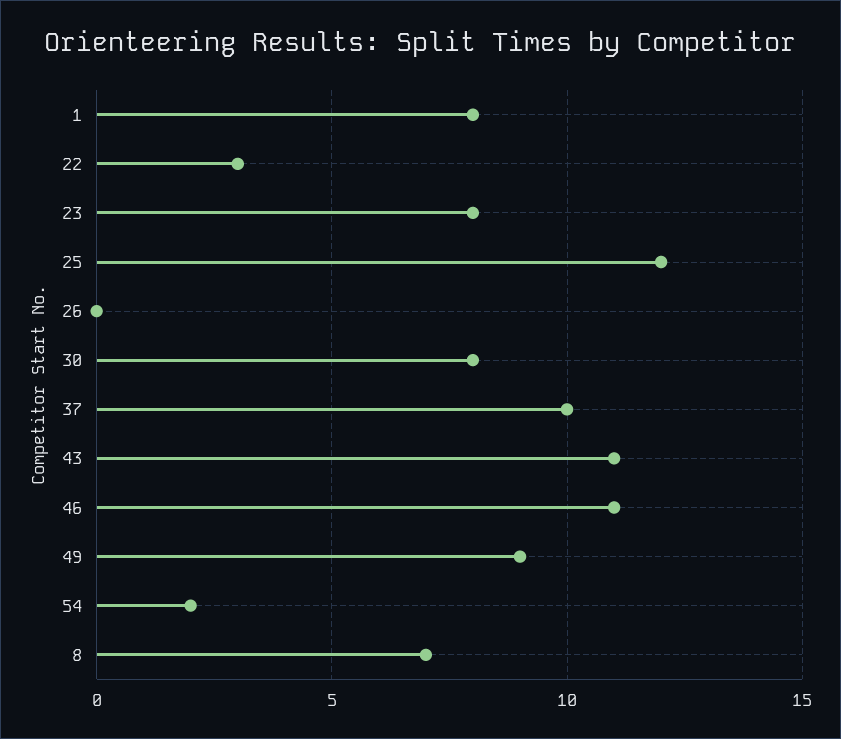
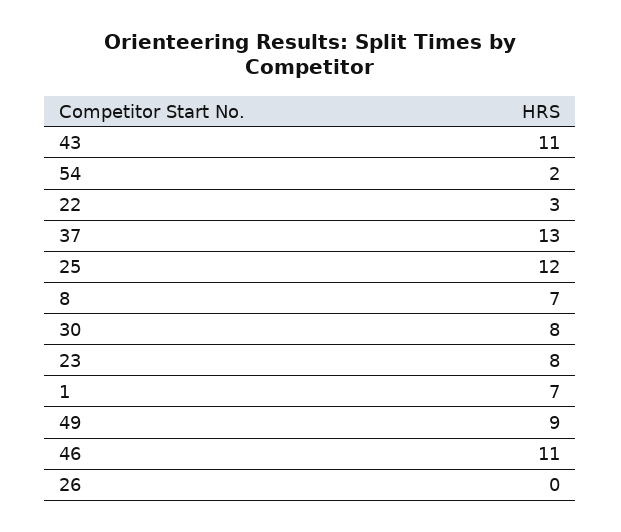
  {
-   "1": 8,
+   "1": 7,
    "22": 3,
    "23": 8,
    "25": 12,
    "26": 0,
    "30": 8,
-   "37": 10,
+   "37": 13,
    "43": 11,
    "46": 11,
    "49": 9,
    "54": 2,
    "8": 7
  }

